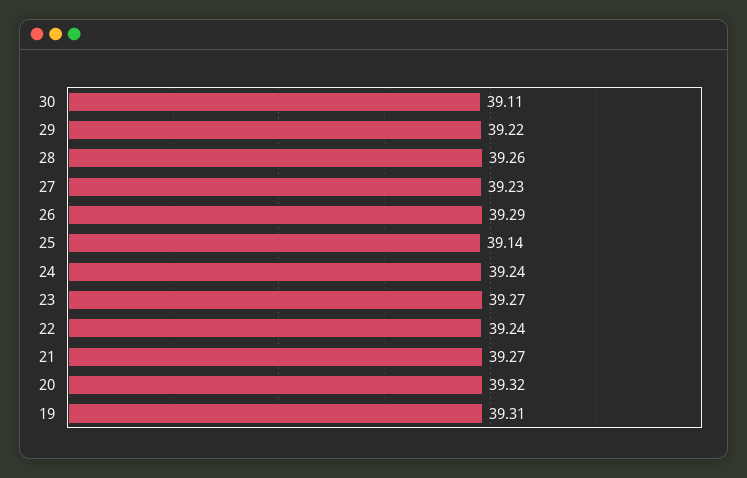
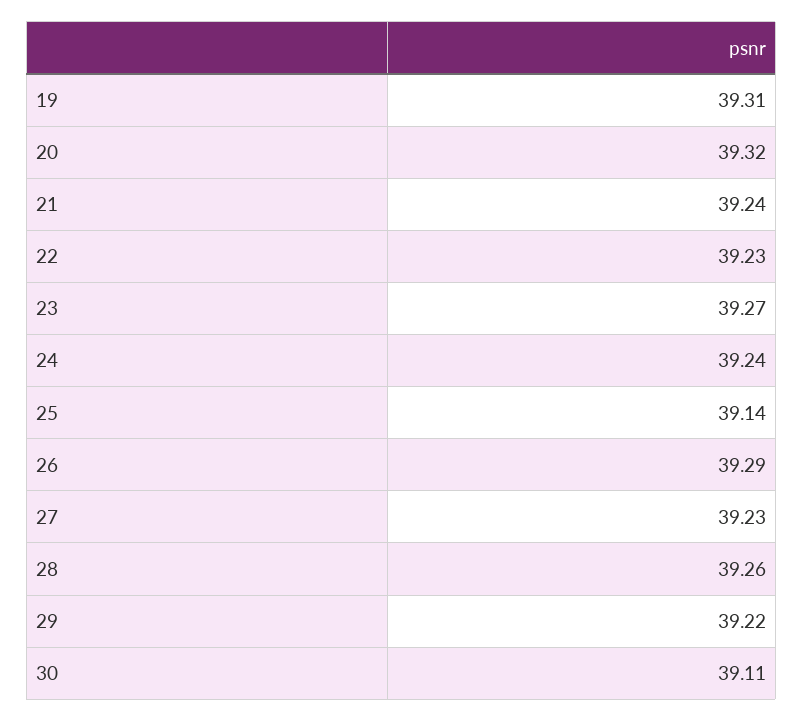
  {
    "30": 39.11,
    "29": 39.22,
    "28": 39.26,
    "27": 39.23,
    "26": 39.29,
    "25": 39.14,
    "24": 39.24,
    "23": 39.27,
-   "22": 39.24,
+   "22": 39.23,
-   "21": 39.27,
+   "21": 39.24,
    "20": 39.32,
    "19": 39.31
  }

